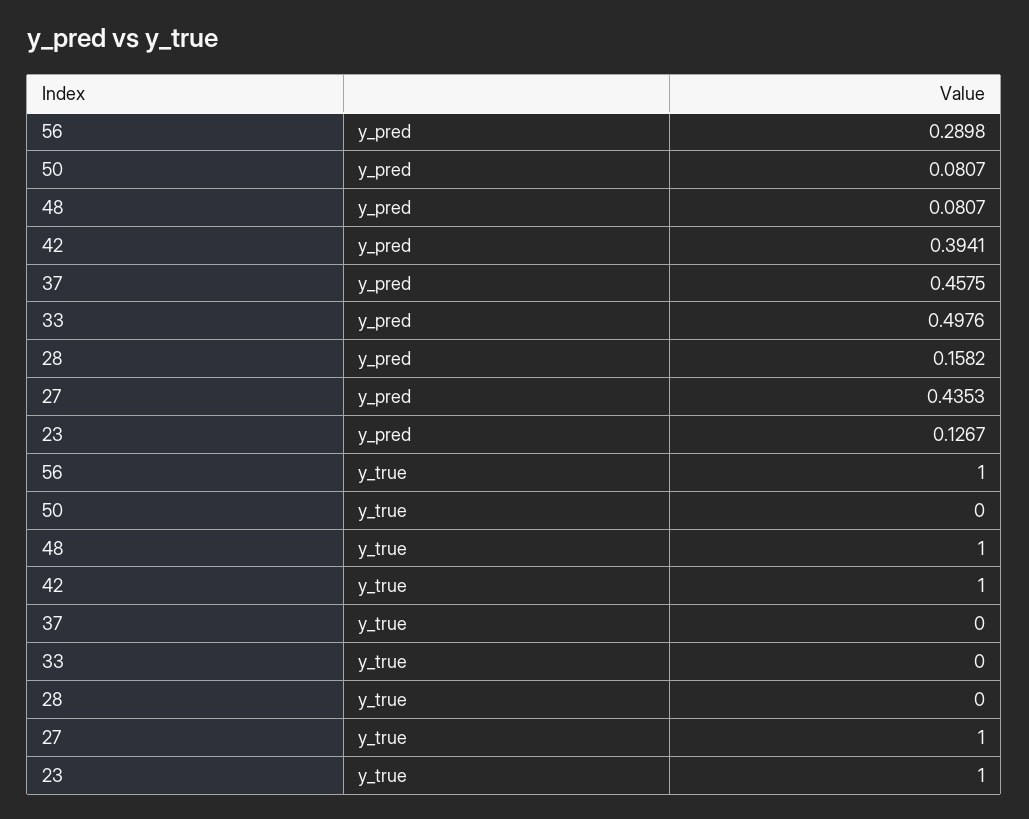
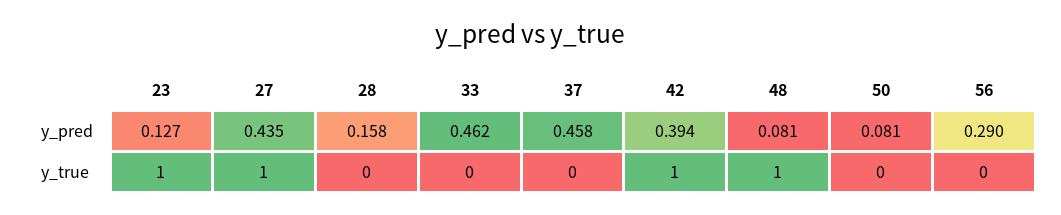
  {
    "56": {
      "y_pred": 0.2898,
-     "y_true": 1
+     "y_true": 0
    },
    "50": {
      "y_pred": 0.0807,
      "y_true": 0
    },
    "48": {
      "y_pred": 0.0807,
      "y_true": 1
    },
    "42": {
      "y_pred": 0.3941,
      "y_true": 1
    },
    "37": {
      "y_pred": 0.4575,
      "y_true": 0
    },
    "33": {
-     "y_pred": 0.4976,
+     "y_pred": 0.462,
      "y_true": 0
    },
    "28": {
      "y_pred": 0.1582,
      "y_true": 0
    },
    "27": {
      "y_pred": 0.4353,
      "y_true": 1
    },
    "23": {
      "y_pred": 0.1267,
      "y_true": 1
    }
  }

